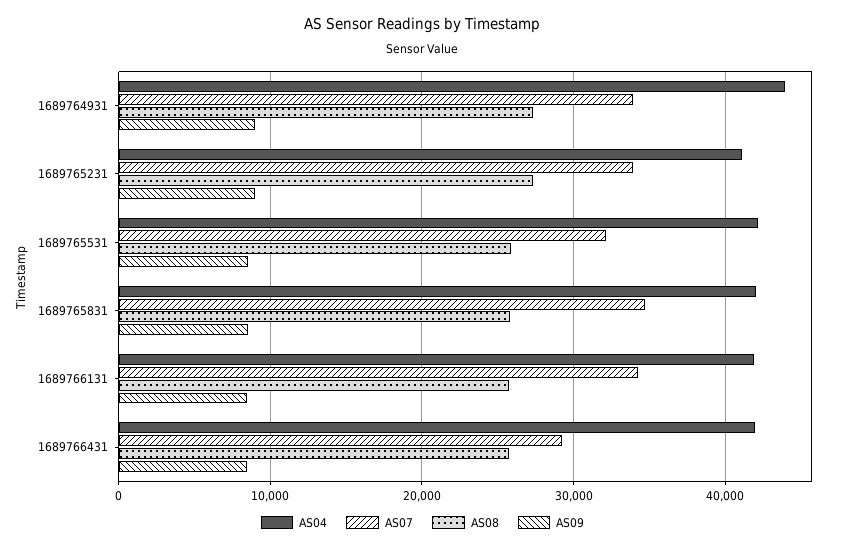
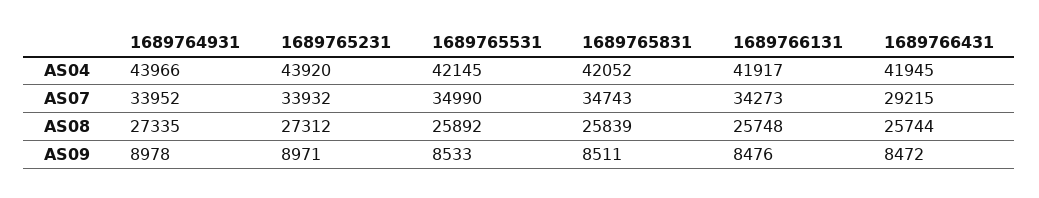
  {
    "AS04": {
      "1689764931": 43966,
-     "1689765231": 41000,
+     "1689765231": 43920,
      "1689765531": 42145,
      "1689765831": 42052,
      "1689766131": 41917,
      "1689766431": 41945
    },
    "AS07": {
      "1689764931": 33952,
      "1689765231": 33932,
-     "1689765531": 32000,
+     "1689765531": 34990,
      "1689765831": 34743,
      "1689766131": 34273,
      "1689766431": 29215
    },
    "AS08": {
      "1689764931": 27335,
      "1689765231": 27312,
      "1689765531": 25892,
      "1689765831": 25839,
      "1689766131": 25748,
      "1689766431": 25744
    },
    "AS09": {
      "1689764931": 8978,
      "1689765231": 8971,
      "1689765531": 8533,
      "1689765831": 8511,
      "1689766131": 8476,
      "1689766431": 8472
    }
  }

